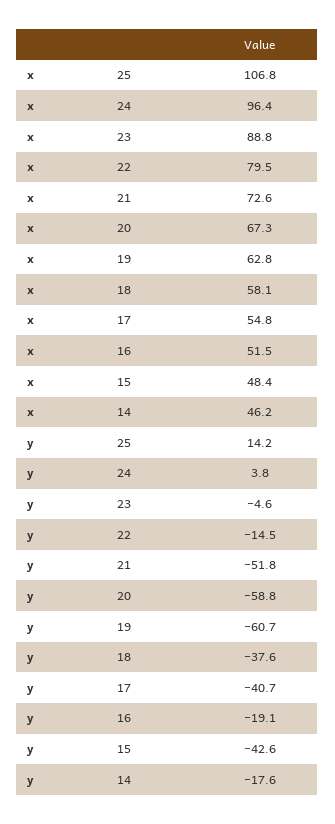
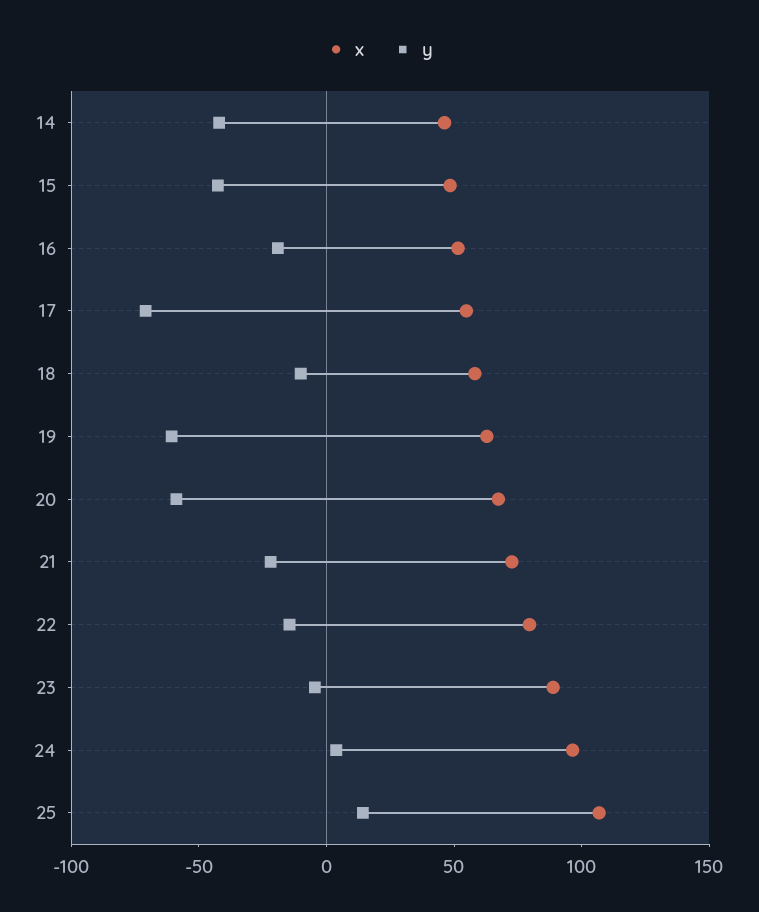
  {
    "x": {
      "25": 106.8,
      "24": 96.4,
      "23": 88.8,
      "22": 79.5,
      "21": 72.6,
      "20": 67.3,
      "19": 62.8,
      "18": 58.1,
      "17": 54.8,
      "16": 51.5,
      "15": 48.4,
      "14": 46.2
    },
    "y": {
      "25": 14.2,
      "24": 3.8,
      "23": -4.6,
      "22": -14.5,
-     "21": -51.8,
+     "21": -20,
      "20": -58.8,
      "19": -60.7,
-     "18": -37.6,
+     "18": -10,
-     "17": -40.7,
+     "17": -70,
      "16": -19.1,
      "15": -42.6,
-     "14": -17.6
+     "14": -40
    }
  }

